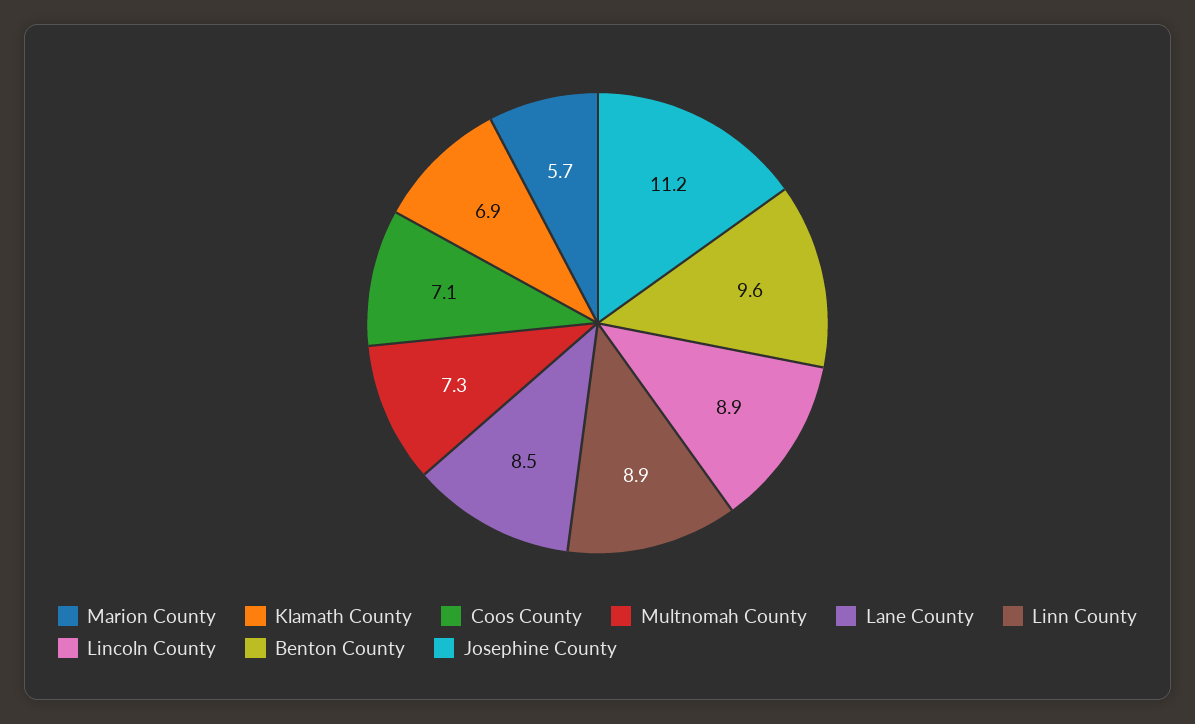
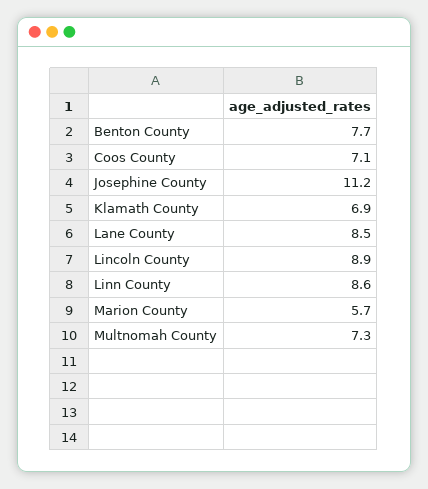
  {
    "Marion County": 5.7,
    "Klamath County": 6.9,
    "Coos County": 7.1,
    "Multnomah County": 7.3,
    "Lane County": 8.5,
-   "Linn County": 8.9,
+   "Linn County": 8.6,
    "Lincoln County": 8.9,
-   "Benton County": 9.6,
+   "Benton County": 7.7,
    "Josephine County": 11.2
  }

